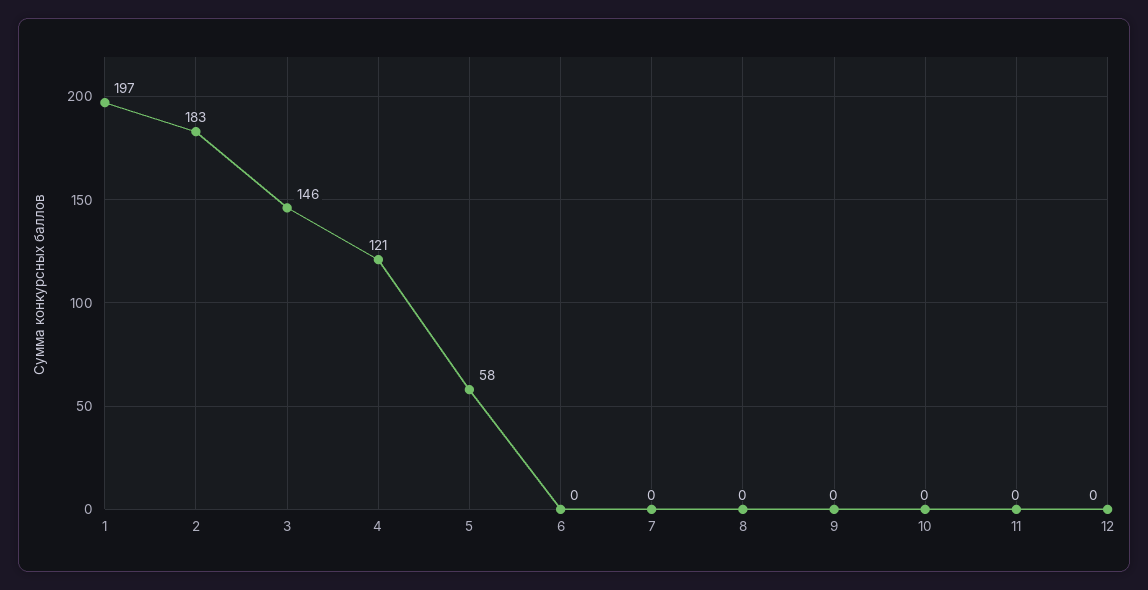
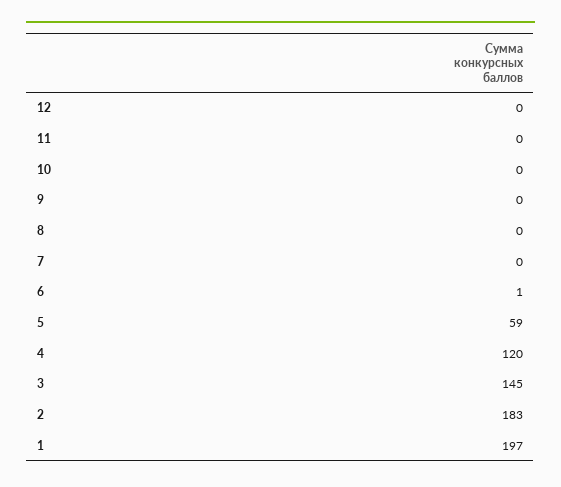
  {
    "1": 197,
    "2": 183,
-   "3": 146,
+   "3": 145,
-   "4": 121,
+   "4": 120,
-   "5": 58,
+   "5": 59,
-   "6": 0,
+   "6": 1,
    "7": 0,
    "8": 0,
    "9": 0,
    "10": 0,
    "11": 0,
    "12": 0
  }

